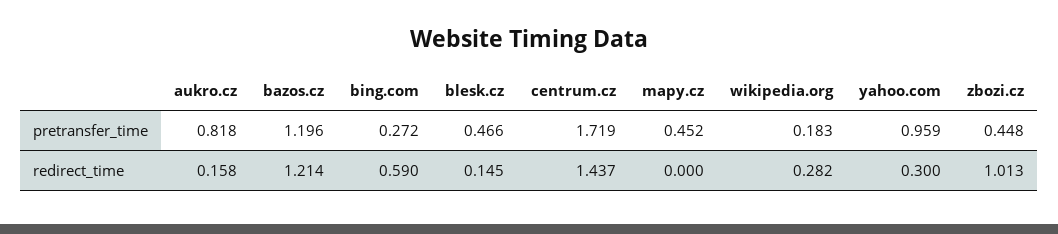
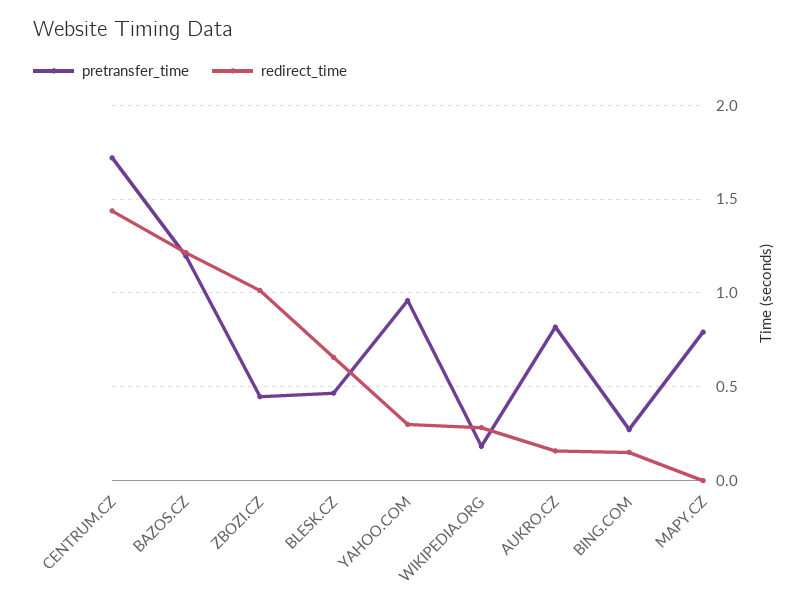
  {
    "pretransfer_time": {
      "aukro.cz": 0.818,
      "bazos.cz": 1.196,
      "bing.com": 0.272,
      "blesk.cz": 0.466,
      "centrum.cz": 1.719,
-     "mapy.cz": 0.452,
+     "mapy.cz": 0.8,
      "wikipedia.org": 0.183,
      "yahoo.com": 0.959,
      "zbozi.cz": 0.448
    },
    "redirect_time": {
      "aukro.cz": 0.158,
      "bazos.cz": 1.214,
-     "bing.com": 0.59,
+     "bing.com": 0.15,
-     "blesk.cz": 0.145,
+     "blesk.cz": 0.65,
      "centrum.cz": 1.437,
      "mapy.cz": 0,
      "wikipedia.org": 0.282,
      "yahoo.com": 0.3,
      "zbozi.cz": 1.013
    }
  }

